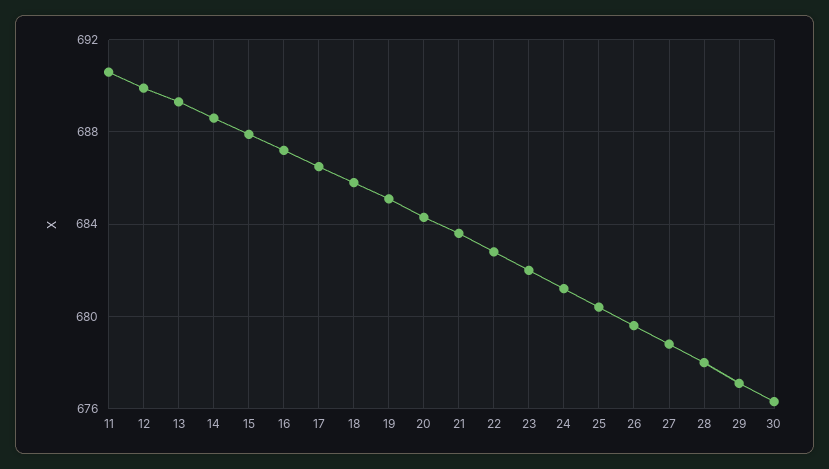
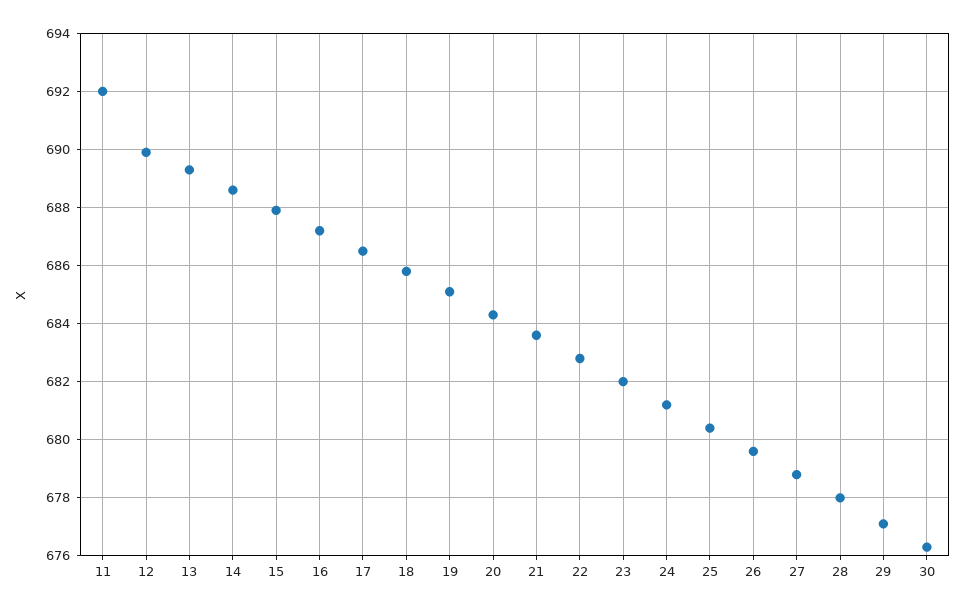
  {
-   "11": 690.5,
+   "11": 692,
    "12": 690,
    "13": 689.5,
    "14": 688.5,
    "15": 688,
    "16": 687,
    "17": 686.5,
    "18": 686,
    "19": 685,
    "20": 684.5,
    "21": 683.5,
    "22": 683,
    "23": 682,
    "24": 681,
    "25": 680.5,
    "26": 679.5,
    "27": 679,
    "28": 678,
    "29": 677,
    "30": 676.5
  }

